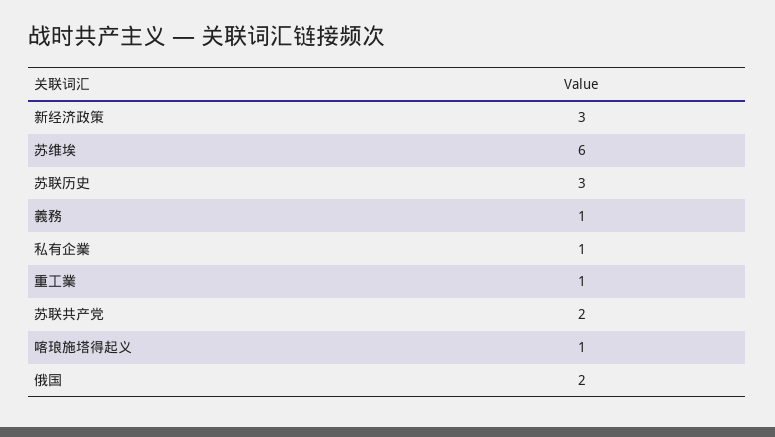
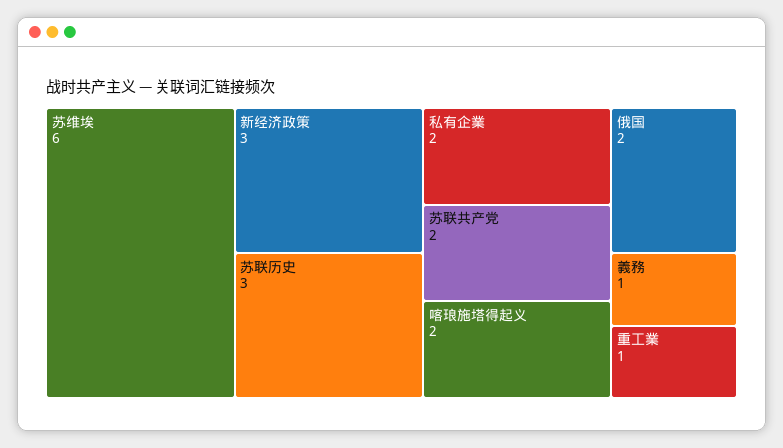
  {
    "新经济政策": 3,
    "苏维埃": 6,
    "苏联历史": 3,
    "義務": 1,
-   "私有企業": 1,
+   "私有企業": 2,
    "重工業": 1,
    "苏联共产党": 2,
-   "喀琅施塔得起义": 1,
+   "喀琅施塔得起义": 2,
    "俄国": 2
  }

